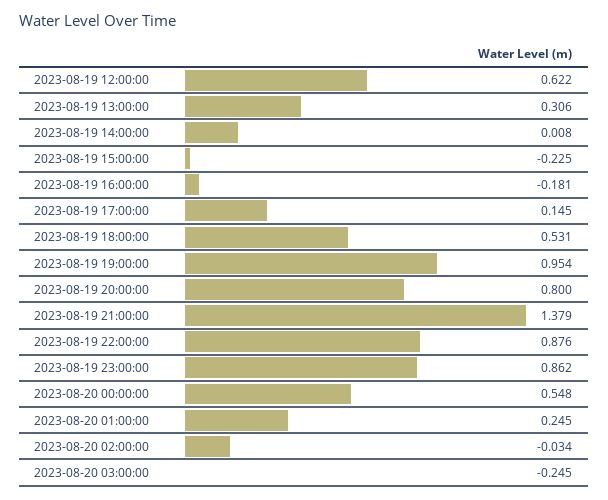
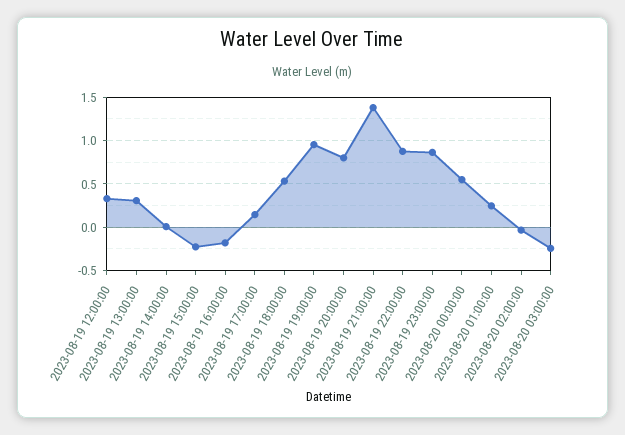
  {
-   "2023-08-19 12:00:00": 0.622,
+   "2023-08-19 12:00:00": 0.3,
    "2023-08-19 13:00:00": 0.306,
    "2023-08-19 14:00:00": 0.008,
    "2023-08-19 15:00:00": -0.225,
    "2023-08-19 16:00:00": -0.181,
    "2023-08-19 17:00:00": 0.145,
    "2023-08-19 18:00:00": 0.531,
    "2023-08-19 19:00:00": 0.954,
    "2023-08-19 20:00:00": 0.8,
    "2023-08-19 21:00:00": 1.379,
    "2023-08-19 22:00:00": 0.876,
    "2023-08-19 23:00:00": 0.862,
    "2023-08-20 00:00:00": 0.548,
    "2023-08-20 01:00:00": 0.245,
    "2023-08-20 02:00:00": -0.034,
    "2023-08-20 03:00:00": -0.245
  }

